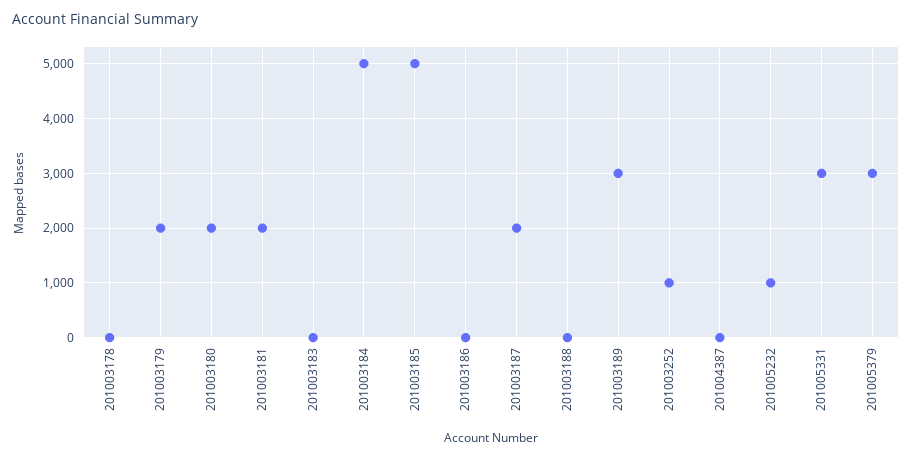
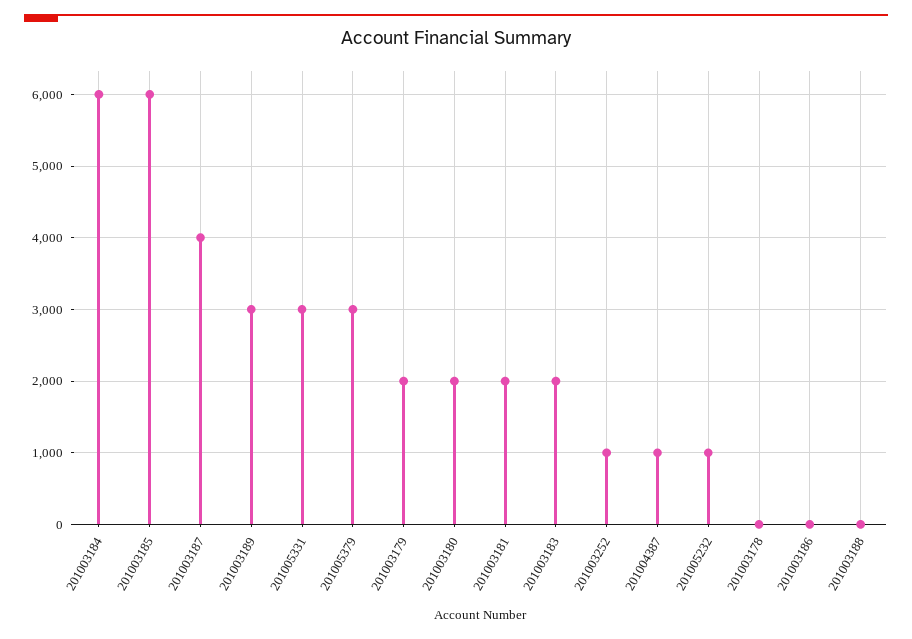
  {
    "201003178": 0,
    "201003179": 2000,
    "201003180": 2000,
    "201003181": 2000,
-   "201003183": 0,
+   "201003183": 2000,
-   "201003184": 5000,
+   "201003184": 6000,
-   "201003185": 5000,
+   "201003185": 6000,
    "201003186": 0,
-   "201003187": 2000,
+   "201003187": 4000,
    "201003188": 0,
    "201003189": 3000,
    "201003252": 1000,
-   "201004387": 0,
+   "201004387": 1000,
    "201005232": 1000,
    "201005331": 3000,
    "201005379": 3000
  }

